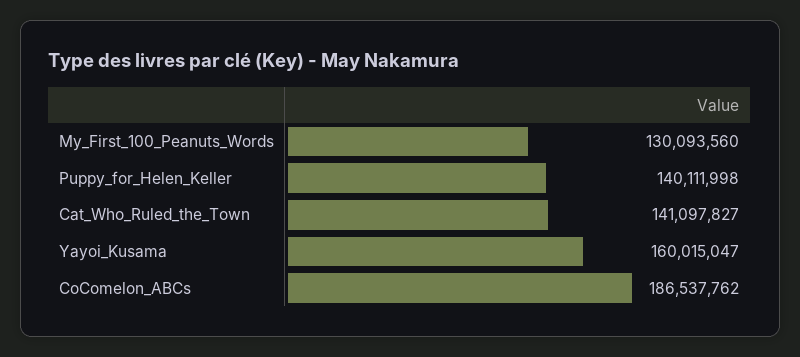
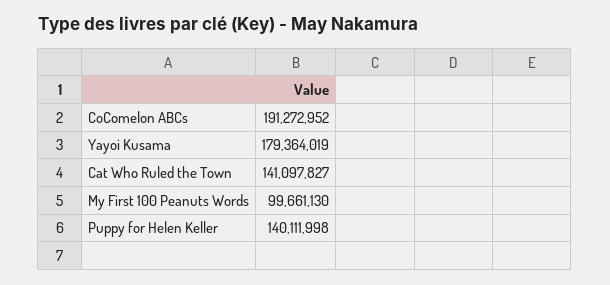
  {
-   "My_First_100_Peanuts_Words": 130093560,
+   "My_First_100_Peanuts_Words": 99661130,
    "Puppy_for_Helen_Keller": 140111998,
    "Cat_Who_Ruled_the_Town": 141097827,
-   "Yayoi_Kusama": 160015047,
+   "Yayoi_Kusama": 179364019,
-   "CoComelon_ABCs": 186537762
+   "CoComelon_ABCs": 191272952
  }

